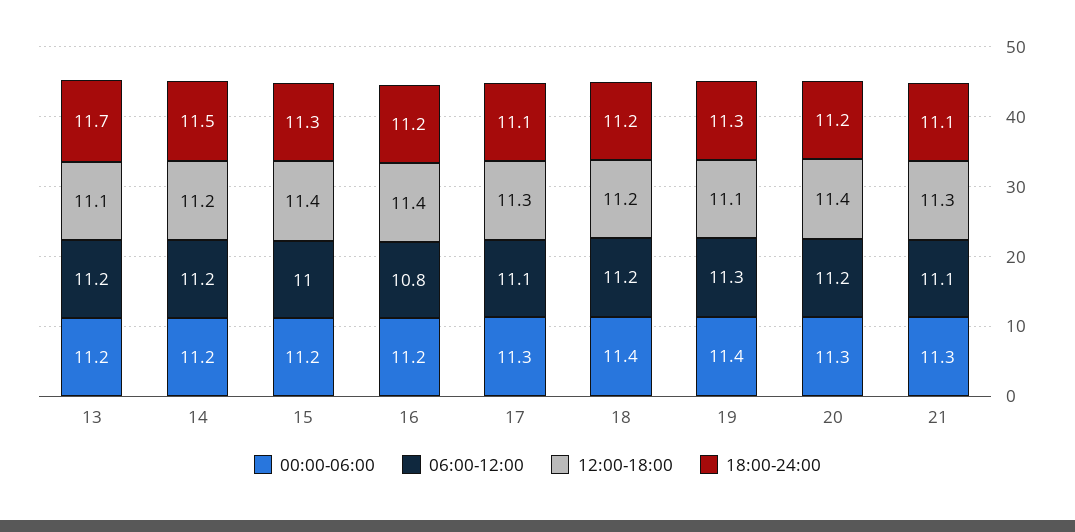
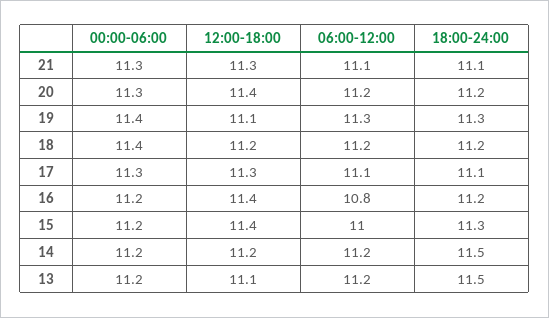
  {
    "00:00-06:00": {
      "13": 11.2,
      "14": 11.2,
      "15": 11.2,
      "16": 11.2,
      "17": 11.3,
      "18": 11.4,
      "19": 11.4,
      "20": 11.3,
      "21": 11.3
    },
    "06:00-12:00": {
      "13": 11.2,
      "14": 11.2,
      "15": 11,
      "16": 10.8,
      "17": 11.1,
      "18": 11.2,
      "19": 11.3,
      "20": 11.2,
      "21": 11.1
    },
    "12:00-18:00": {
      "13": 11.1,
      "14": 11.2,
      "15": 11.4,
      "16": 11.4,
      "17": 11.3,
      "18": 11.2,
      "19": 11.1,
      "20": 11.4,
      "21": 11.3
    },
    "18:00-24:00": {
-     "13": 11.7,
+     "13": 11.5,
      "14": 11.5,
      "15": 11.3,
      "16": 11.2,
      "17": 11.1,
      "18": 11.2,
      "19": 11.3,
      "20": 11.2,
      "21": 11.1
    }
  }

